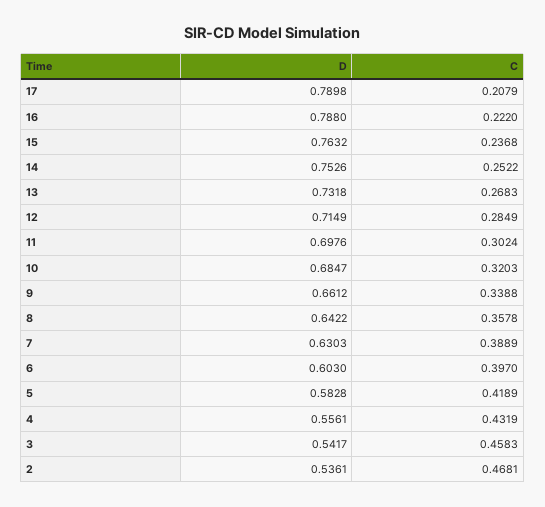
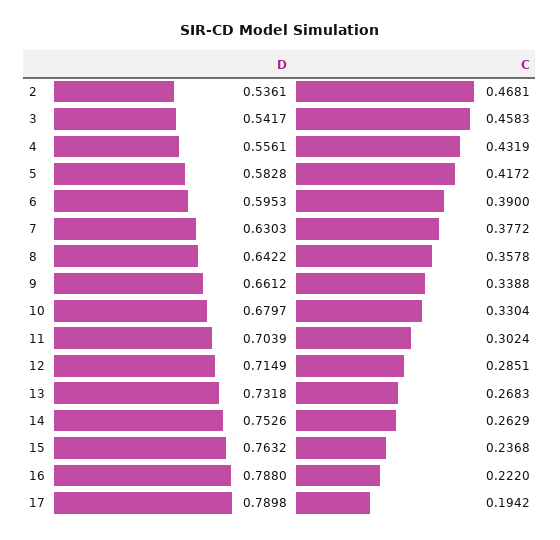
  {
    "D": {
      "17": 0.7898,
      "16": 0.788,
      "15": 0.7632,
      "14": 0.7526,
      "13": 0.7318,
      "12": 0.7149,
-     "11": 0.6976,
+     "11": 0.7039,
-     "10": 0.6847,
+     "10": 0.6797,
      "9": 0.6612,
      "8": 0.6422,
      "7": 0.6303,
-     "6": 0.603,
+     "6": 0.5953,
      "5": 0.5828,
      "4": 0.5561,
      "3": 0.5417,
      "2": 0.5361
    },
    "C": {
-     "17": 0.2079,
+     "17": 0.1942,
      "16": 0.222,
      "15": 0.2368,
-     "14": 0.2522,
+     "14": 0.2629,
      "13": 0.2683,
-     "12": 0.2849,
+     "12": 0.2851,
      "11": 0.3024,
-     "10": 0.3203,
+     "10": 0.3304,
      "9": 0.3388,
      "8": 0.3578,
-     "7": 0.3889,
+     "7": 0.3772,
-     "6": 0.397,
+     "6": 0.39,
-     "5": 0.4189,
+     "5": 0.4172,
      "4": 0.4319,
      "3": 0.4583,
      "2": 0.4681
    }
  }

